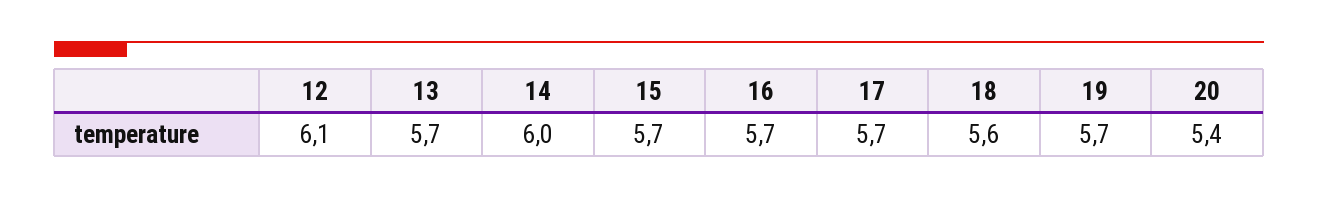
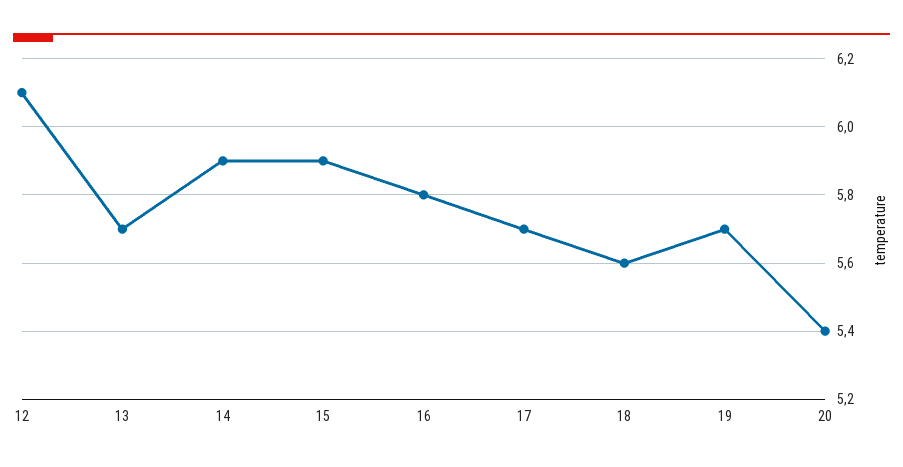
  {
    "12": 6.1,
    "13": 5.7,
-   "14": 6,
+   "14": 5.9,
-   "15": 5.7,
+   "15": 5.9,
-   "16": 5.7,
+   "16": 5.8,
    "17": 5.7,
    "18": 5.6,
    "19": 5.7,
    "20": 5.4
  }

